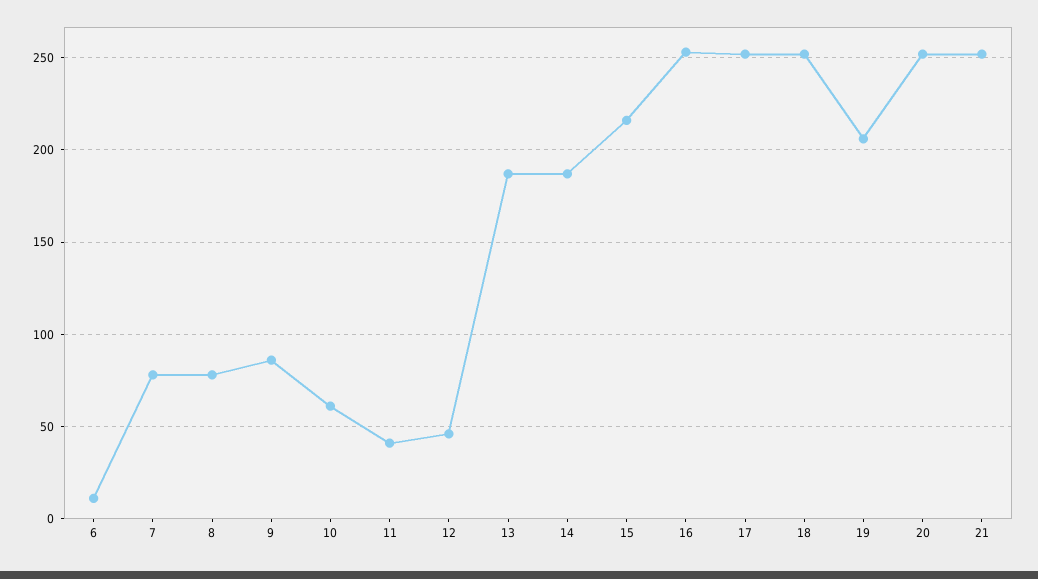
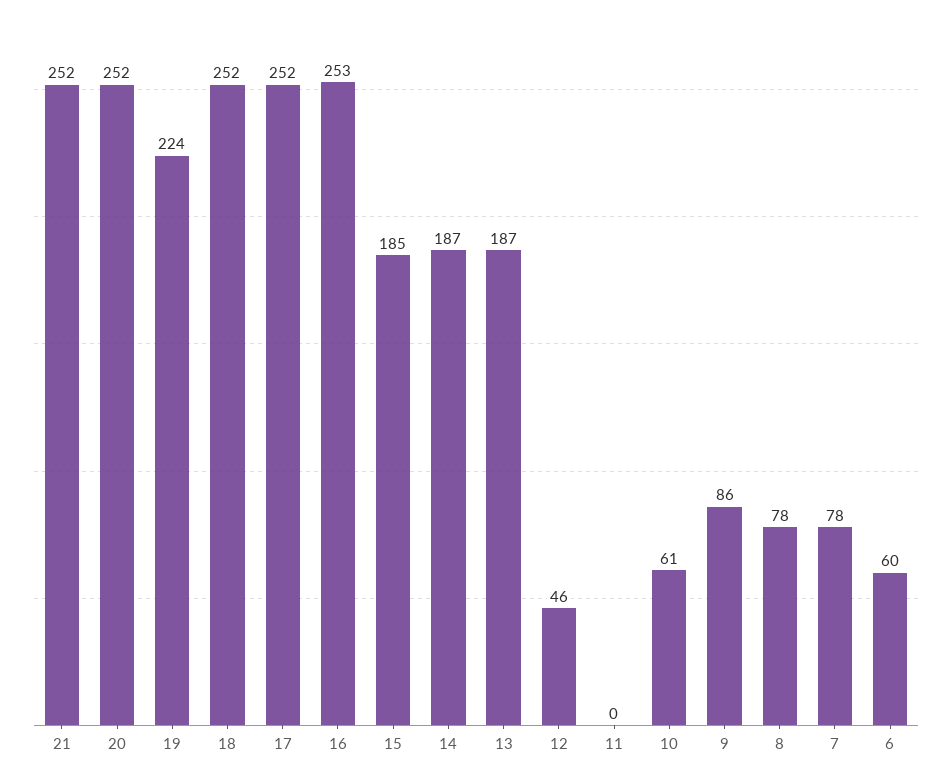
  {
-   "6": 10,
+   "6": 60,
    "7": 78,
    "8": 78,
    "9": 86,
    "10": 61,
-   "11": 40,
+   "11": 0,
    "12": 46,
    "13": 187,
    "14": 187,
-   "15": 215,
+   "15": 185,
    "16": 253,
    "17": 252,
    "18": 252,
-   "19": 205,
+   "19": 224,
    "20": 252,
    "21": 252
  }

